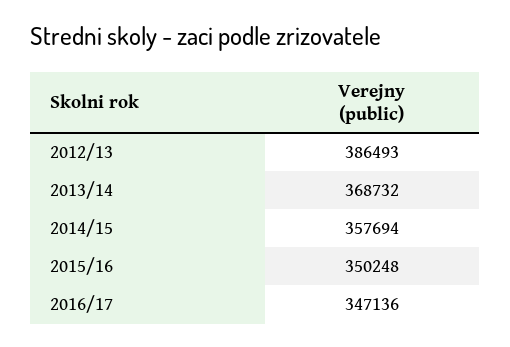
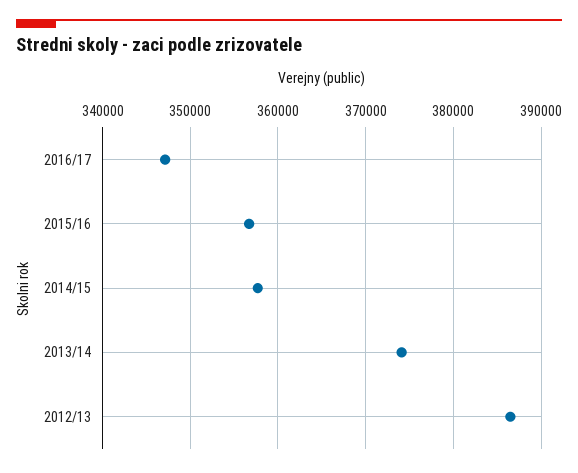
  {
    "2012/13": 386493,
-   "2013/14": 368732,
+   "2013/14": 374000,
    "2014/15": 357694,
-   "2015/16": 350248,
+   "2015/16": 357000,
    "2016/17": 347136
  }

